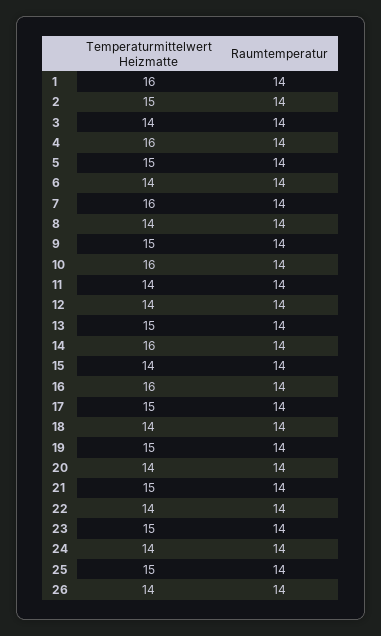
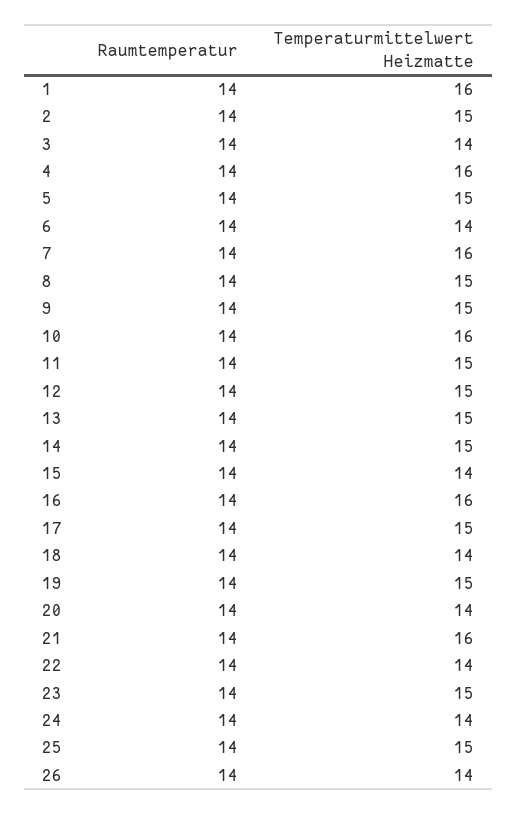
  {
    "Temperaturmittelwert Heizmatte": {
      "1": 16,
      "2": 15,
      "3": 14,
      "4": 16,
      "5": 15,
      "6": 14,
      "7": 16,
-     "8": 14,
+     "8": 15,
      "9": 15,
      "10": 16,
-     "11": 14,
+     "11": 15,
-     "12": 14,
+     "12": 15,
      "13": 15,
-     "14": 16,
+     "14": 15,
      "15": 14,
      "16": 16,
      "17": 15,
      "18": 14,
      "19": 15,
      "20": 14,
-     "21": 15,
+     "21": 16,
      "22": 14,
      "23": 15,
      "24": 14,
      "25": 15,
      "26": 14
    },
    "Raumtemperatur": {
      "1": 14,
      "2": 14,
      "3": 14,
      "4": 14,
      "5": 14,
      "6": 14,
      "7": 14,
      "8": 14,
      "9": 14,
      "10": 14,
      "11": 14,
      "12": 14,
      "13": 14,
      "14": 14,
      "15": 14,
      "16": 14,
      "17": 14,
      "18": 14,
      "19": 14,
      "20": 14,
      "21": 14,
      "22": 14,
      "23": 14,
      "24": 14,
      "25": 14,
      "26": 14
    }
  }

